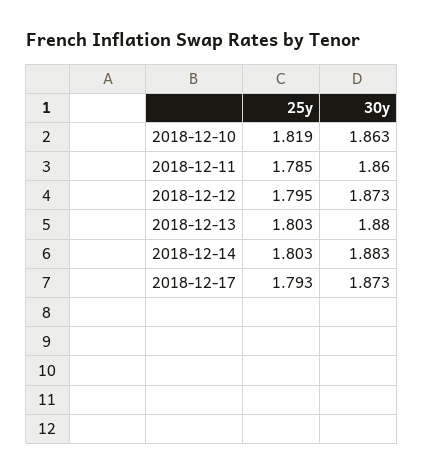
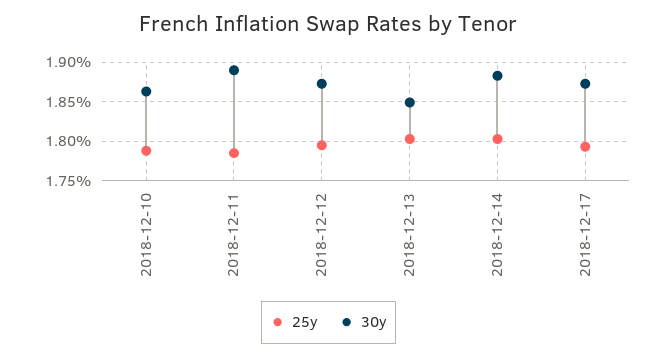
  {
    "25y": {
-     "2018-12-10": 1.819,
+     "2018-12-10": 1.79,
      "2018-12-11": 1.785,
      "2018-12-12": 1.795,
      "2018-12-13": 1.803,
      "2018-12-14": 1.803,
      "2018-12-17": 1.793
    },
    "30y": {
      "2018-12-10": 1.863,
-     "2018-12-11": 1.86,
+     "2018-12-11": 1.89,
      "2018-12-12": 1.873,
-     "2018-12-13": 1.88,
+     "2018-12-13": 1.85,
      "2018-12-14": 1.883,
      "2018-12-17": 1.873
    }
  }

